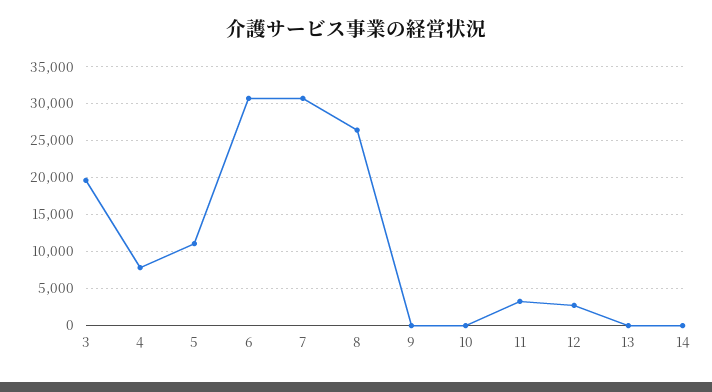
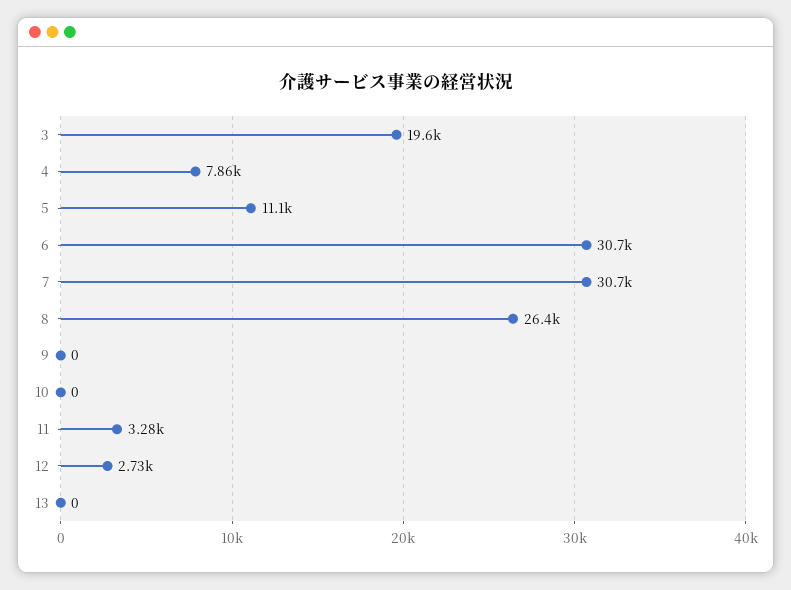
  {
    "3": 19600,
    "4": 7860,
    "5": 11100,
    "6": 30700,
    "7": 30700,
    "8": 26400,
    "9": 0,
    "10": 0,
    "11": 3280,
    "12": 2730,
-   "13": 0,
+   "13": 0
-   "14": 0
  }

